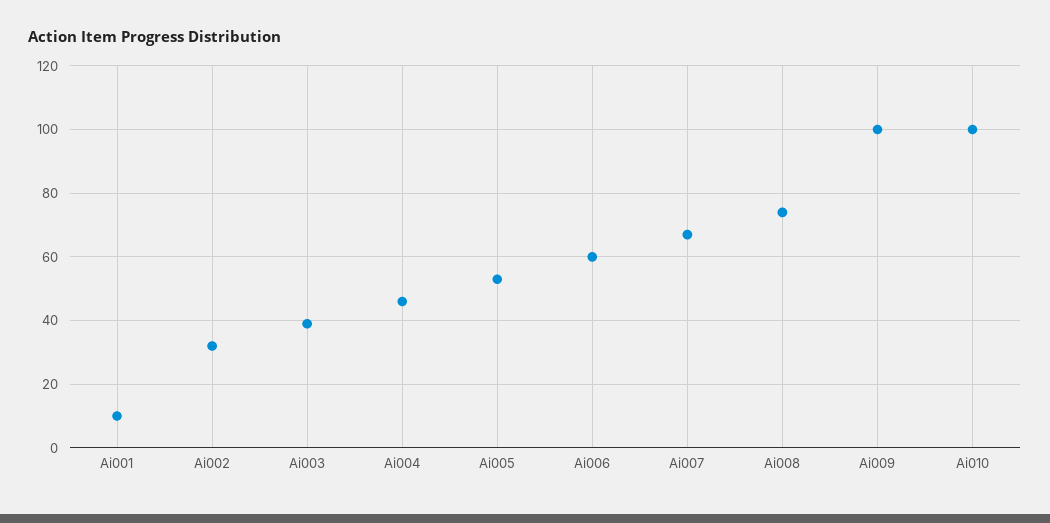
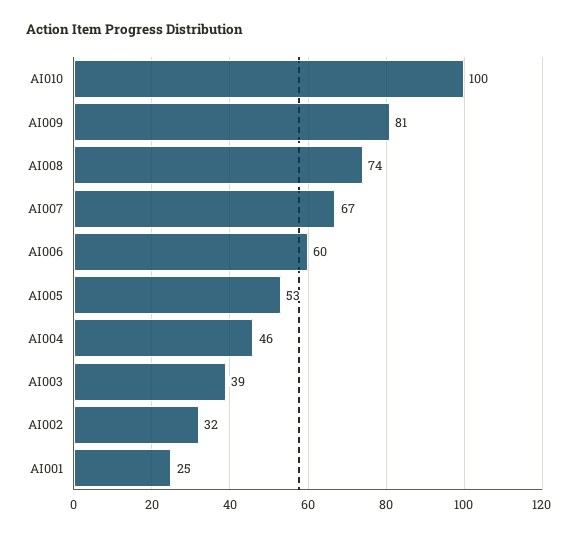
  {
-   "Ai001": 10,
+   "Ai001": 25,
    "Ai002": 32,
    "Ai003": 39,
    "Ai004": 46,
    "Ai005": 53,
    "Ai006": 60,
    "Ai007": 67,
    "Ai008": 74,
-   "Ai009": 100,
+   "Ai009": 81,
    "Ai010": 100
  }

